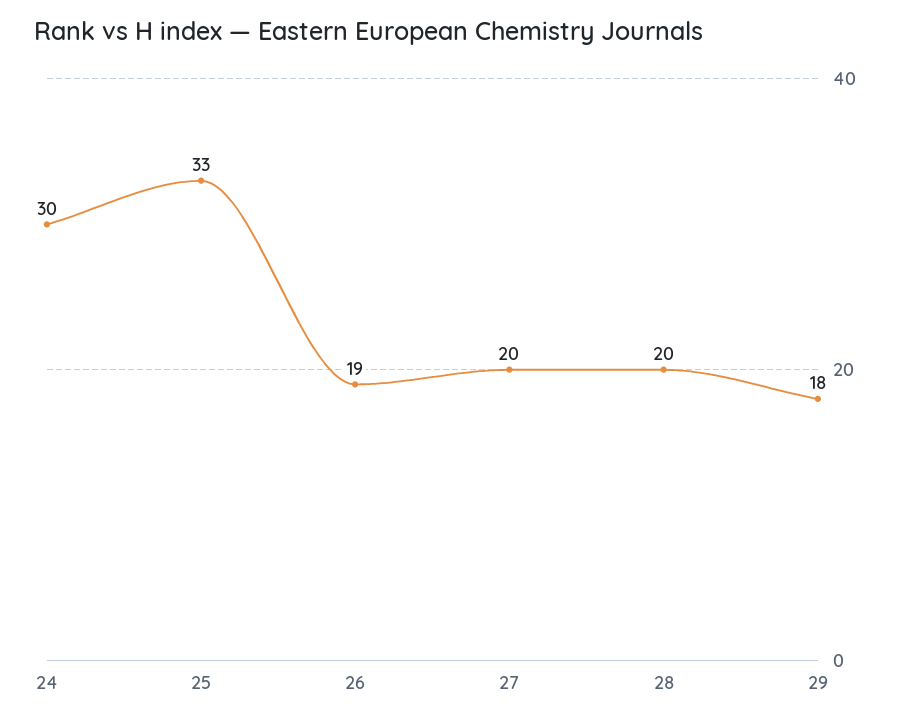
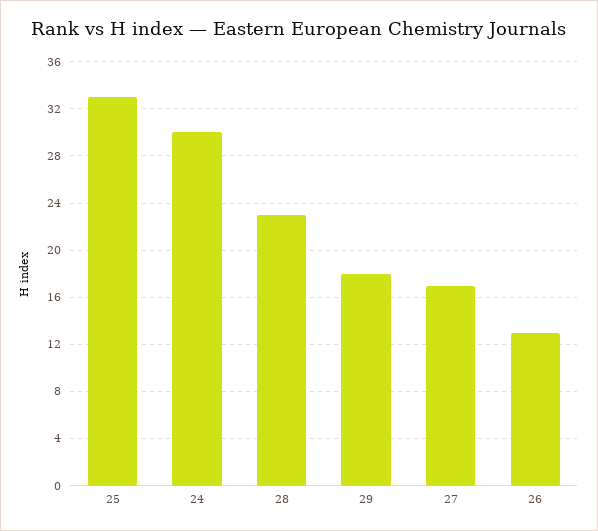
  {
    "24": 30,
    "25": 33,
-   "26": 19,
+   "26": 13,
-   "27": 20,
+   "27": 17,
-   "28": 20,
+   "28": 23,
    "29": 18
  }

